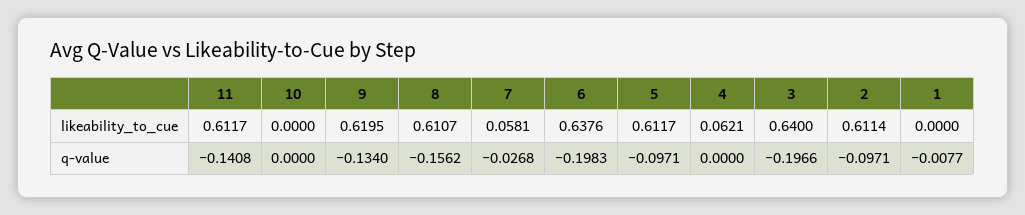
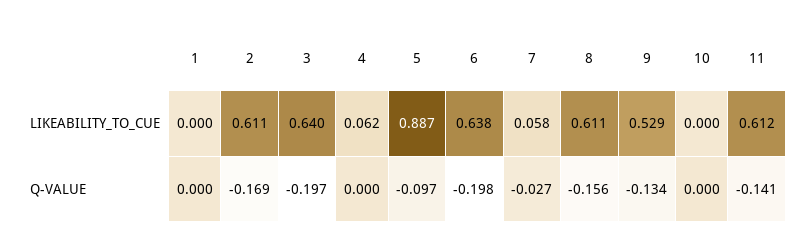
  {
    "11": {
      "likeability_to_cue": 0.6117,
      "q-value": -0.1408
    },
    "10": {
      "likeability_to_cue": 0,
      "q-value": 0
    },
    "9": {
-     "likeability_to_cue": 0.6195,
+     "likeability_to_cue": 0.529,
      "q-value": -0.134
    },
    "8": {
      "likeability_to_cue": 0.6107,
      "q-value": -0.1562
    },
    "7": {
      "likeability_to_cue": 0.0581,
      "q-value": -0.0268
    },
    "6": {
      "likeability_to_cue": 0.6376,
      "q-value": -0.1983
    },
    "5": {
-     "likeability_to_cue": 0.6117,
+     "likeability_to_cue": 0.887,
      "q-value": -0.0971
    },
    "4": {
      "likeability_to_cue": 0.0621,
      "q-value": 0
    },
    "3": {
      "likeability_to_cue": 0.64,
      "q-value": -0.1966
    },
    "2": {
      "likeability_to_cue": 0.6114,
-     "q-value": -0.0971
+     "q-value": -0.169
    },
    "1": {
      "likeability_to_cue": 0,
-     "q-value": -0.0077
+     "q-value": 0
    }
  }

